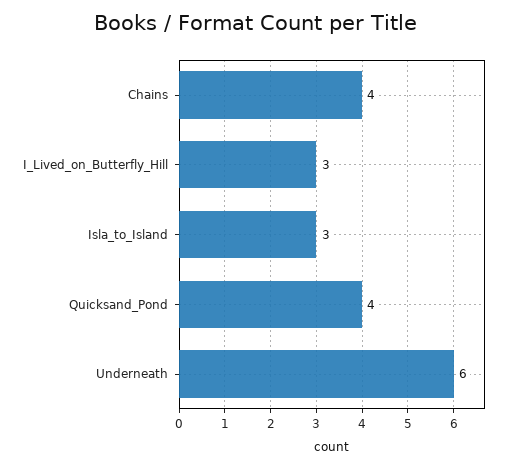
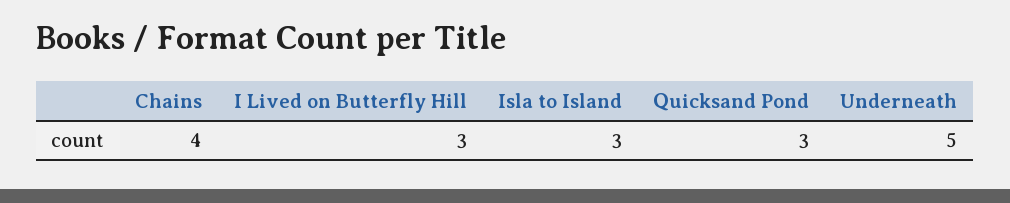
  {
    "Chains": 4,
    "I_Lived_on_Butterfly_Hill": 3,
    "Isla_to_Island": 3,
-   "Quicksand_Pond": 4,
+   "Quicksand_Pond": 3,
-   "Underneath": 6
+   "Underneath": 5
  }

